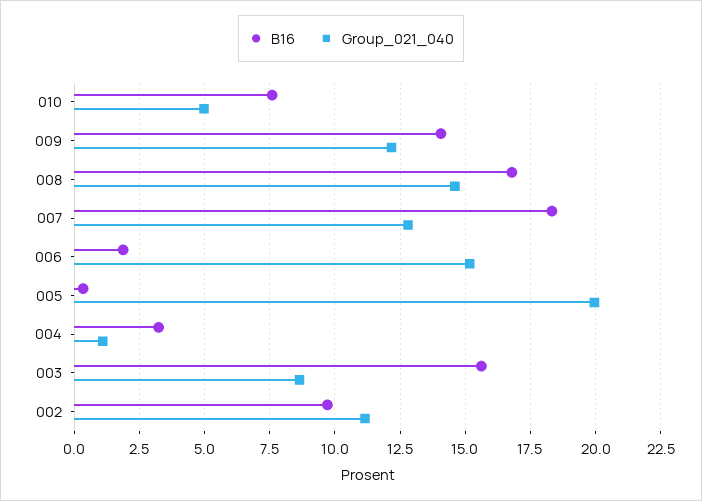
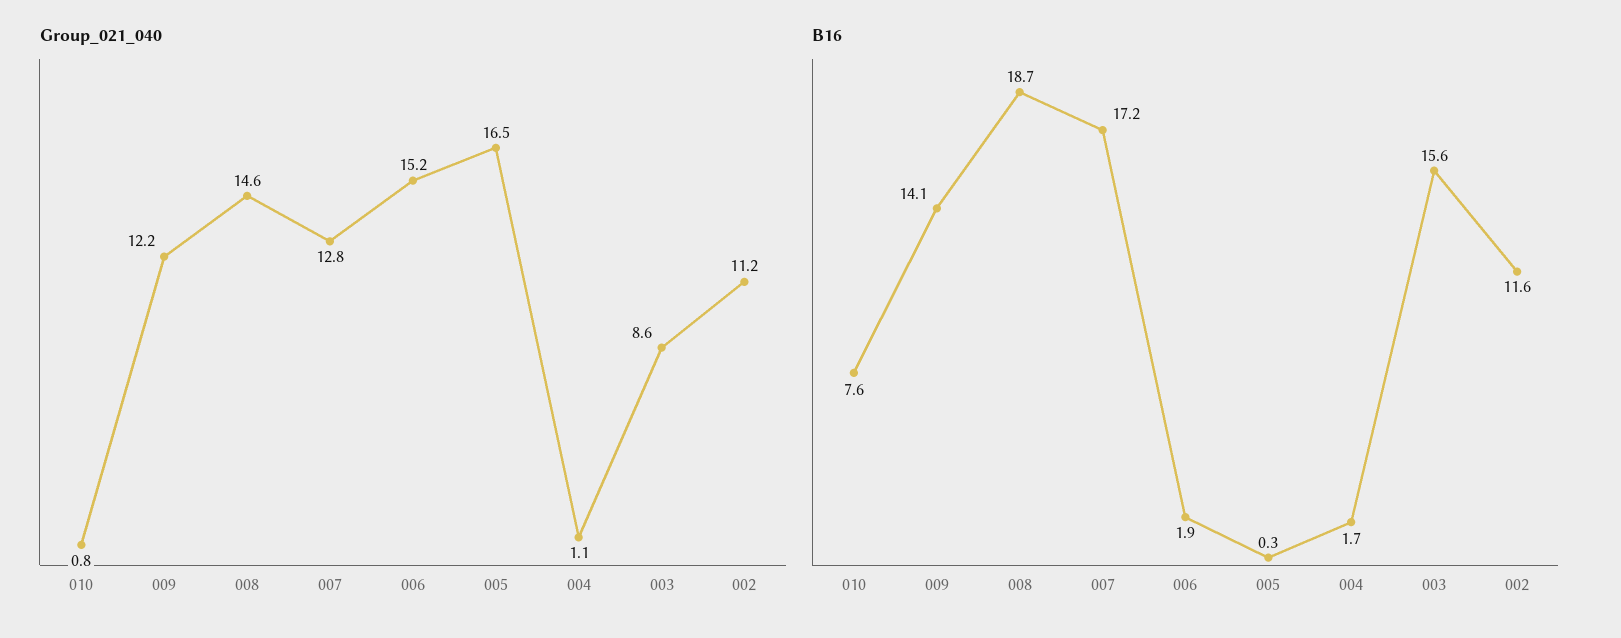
  {
    "B16": {
      "010": 7.6,
      "009": 14.1,
-     "008": 16.75,
+     "008": 18.7,
-     "007": 18.25,
+     "007": 17.2,
      "006": 1.9,
      "005": 0.3,
-     "004": 3.25,
+     "004": 1.7,
      "003": 15.6,
-     "002": 9.75
+     "002": 11.6
    },
    "Group_021_040": {
-     "010": 5,
+     "010": 0.8,
      "009": 12.2,
      "008": 14.6,
      "007": 12.8,
      "006": 15.2,
-     "005": 20,
+     "005": 16.5,
      "004": 1.1,
      "003": 8.6,
      "002": 11.2
    }
  }

